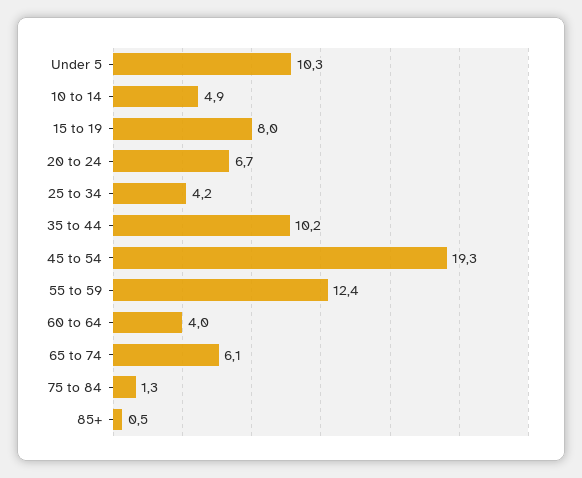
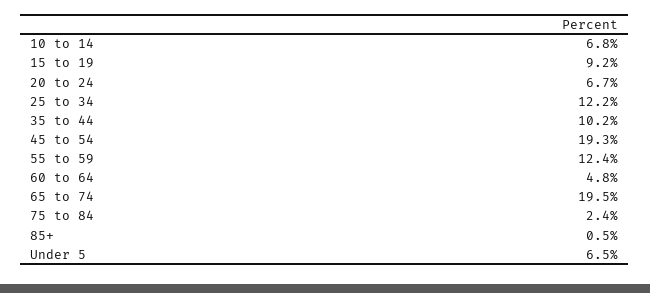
  {
-   "Under 5": 10.3,
+   "Under 5": 6.5,
-   "10 to 14": 4.9,
+   "10 to 14": 6.8,
-   "15 to 19": 8,
+   "15 to 19": 9.2,
    "20 to 24": 6.7,
-   "25 to 34": 4.2,
+   "25 to 34": 12.2,
    "35 to 44": 10.2,
    "45 to 54": 19.3,
    "55 to 59": 12.4,
-   "60 to 64": 4,
+   "60 to 64": 4.8,
-   "65 to 74": 6.1,
+   "65 to 74": 19.5,
-   "75 to 84": 1.3,
+   "75 to 84": 2.4,
    "85+": 0.5
  }

